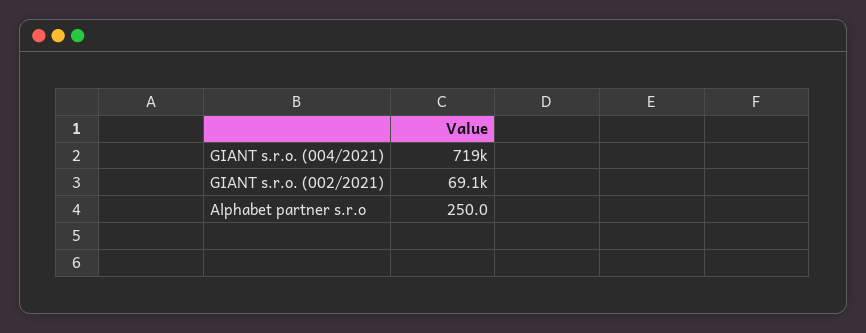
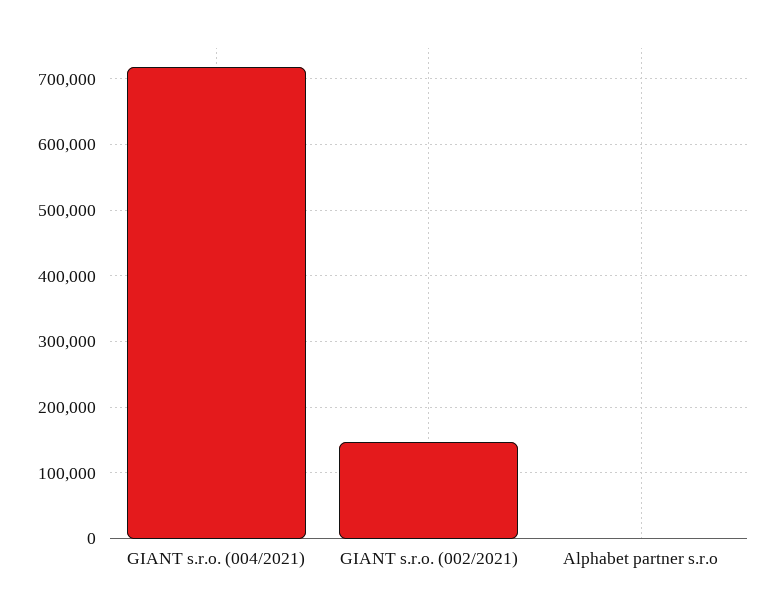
  {
    "GIANT s.r.o. (004/2021)": 719000,
-   "GIANT s.r.o. (002/2021)": 69100,
+   "GIANT s.r.o. (002/2021)": 150000,
    "Alphabet partner s.r.o": 250
  }

